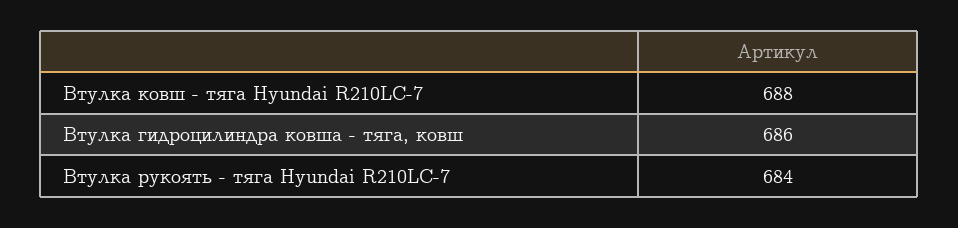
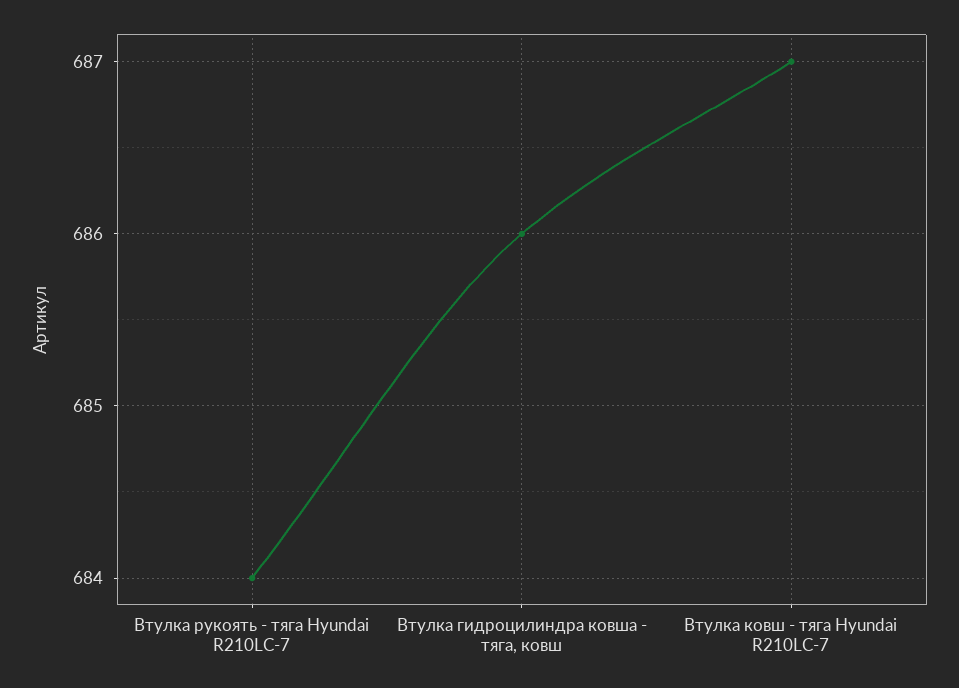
  {
-   "Втулка ковш - тяга Hyundai R210LC-7": 688,
+   "Втулка ковш - тяга Hyundai R210LC-7": 687,
    "Втулка гидроцилиндра ковша - тяга, ковш": 686,
    "Втулка рукоять - тяга Hyundai R210LC-7": 684
  }

